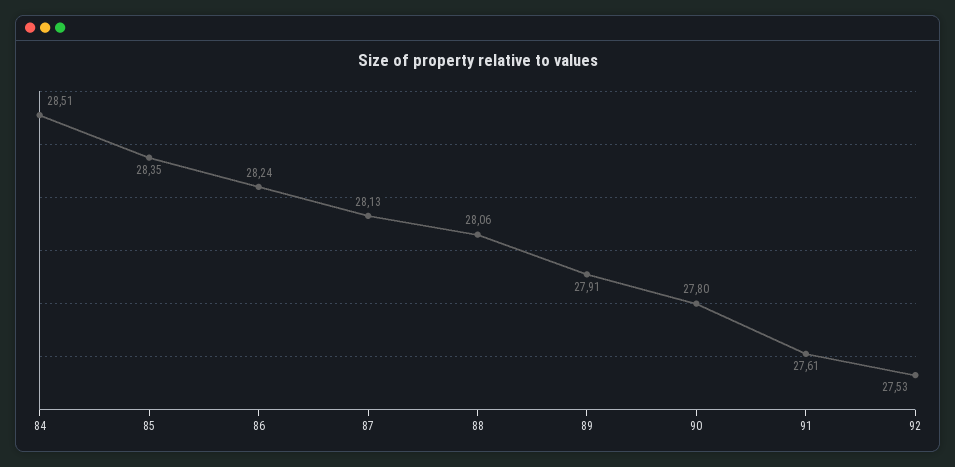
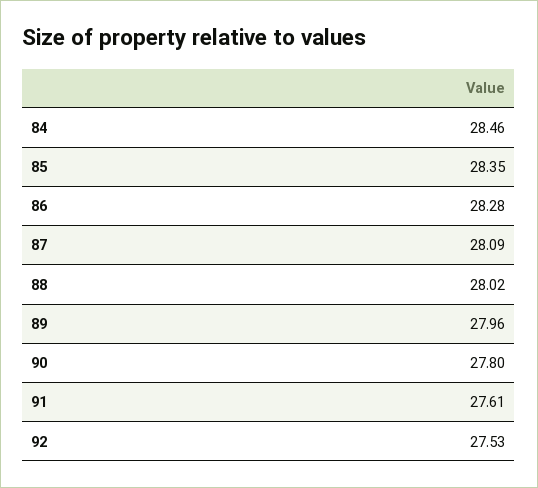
  {
-   "84": 28.51,
+   "84": 28.46,
    "85": 28.35,
-   "86": 28.24,
+   "86": 28.28,
-   "87": 28.13,
+   "87": 28.09,
-   "88": 28.06,
+   "88": 28.02,
-   "89": 27.91,
+   "89": 27.96,
    "90": 27.8,
    "91": 27.61,
    "92": 27.53
  }

